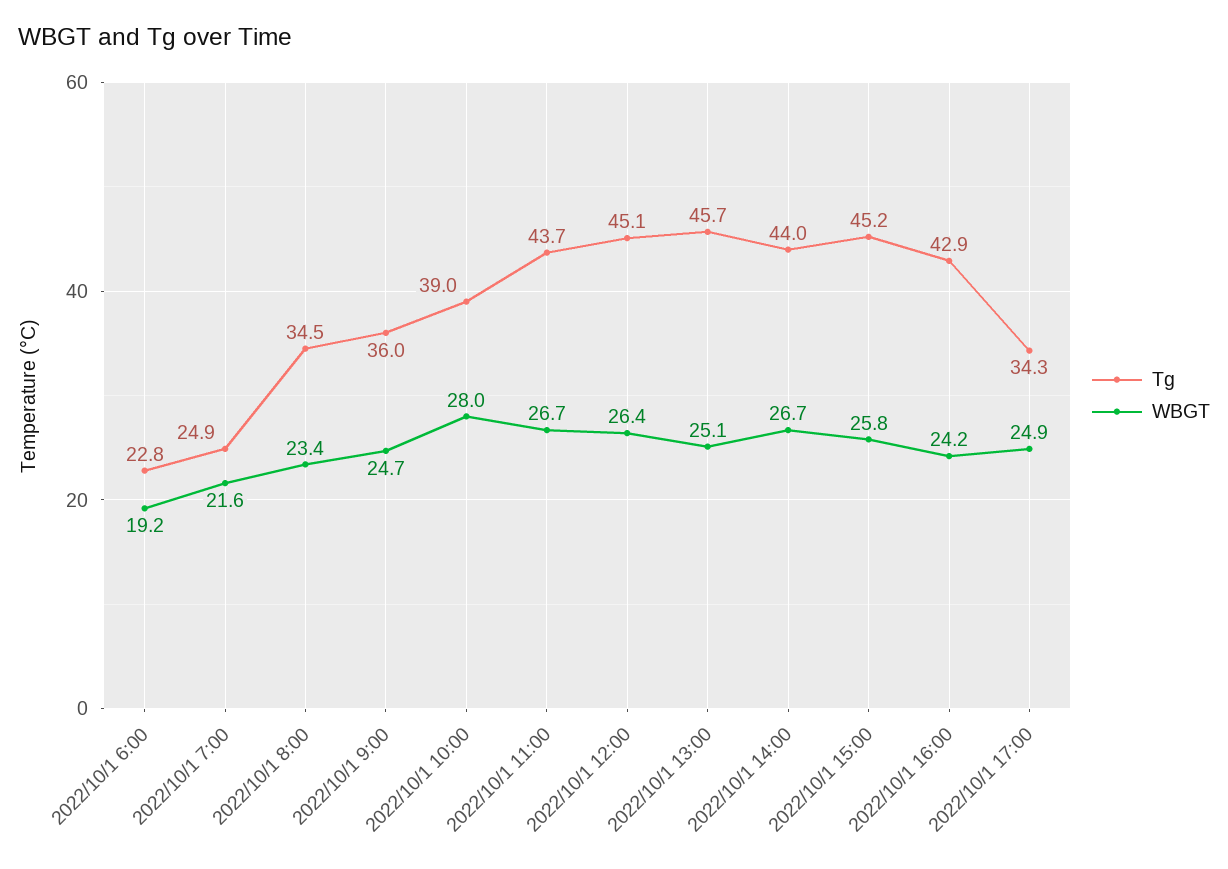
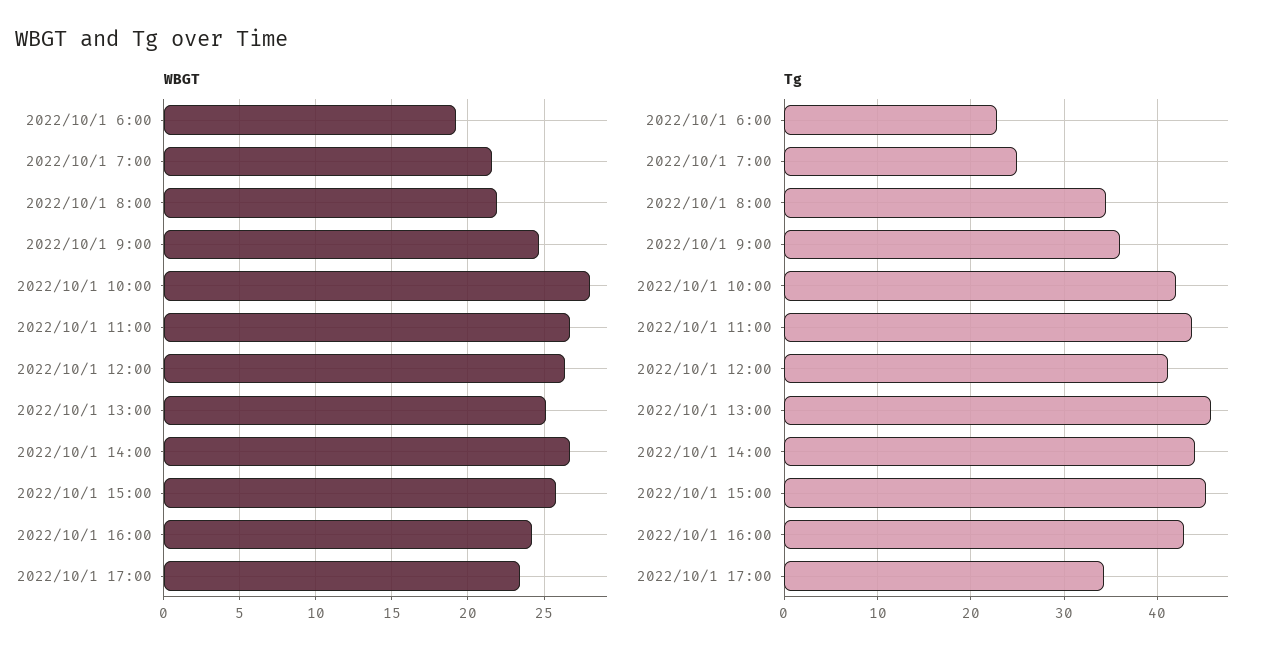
  {
    "Tg": {
      "2022/10/1 6:00": 22.8,
      "2022/10/1 7:00": 24.9,
      "2022/10/1 8:00": 34.5,
      "2022/10/1 9:00": 36,
-     "2022/10/1 10:00": 39,
+     "2022/10/1 10:00": 42,
      "2022/10/1 11:00": 43.7,
-     "2022/10/1 12:00": 45.1,
+     "2022/10/1 12:00": 41,
      "2022/10/1 13:00": 45.7,
      "2022/10/1 14:00": 44,
      "2022/10/1 15:00": 45.2,
      "2022/10/1 16:00": 42.9,
      "2022/10/1 17:00": 34.3
    },
    "WBGT": {
      "2022/10/1 6:00": 19.2,
      "2022/10/1 7:00": 21.6,
-     "2022/10/1 8:00": 23.4,
+     "2022/10/1 8:00": 22,
      "2022/10/1 9:00": 24.7,
      "2022/10/1 10:00": 28,
      "2022/10/1 11:00": 26.7,
      "2022/10/1 12:00": 26.4,
      "2022/10/1 13:00": 25.1,
      "2022/10/1 14:00": 26.7,
      "2022/10/1 15:00": 25.8,
      "2022/10/1 16:00": 24.2,
-     "2022/10/1 17:00": 24.9
+     "2022/10/1 17:00": 23.5
    }
  }

